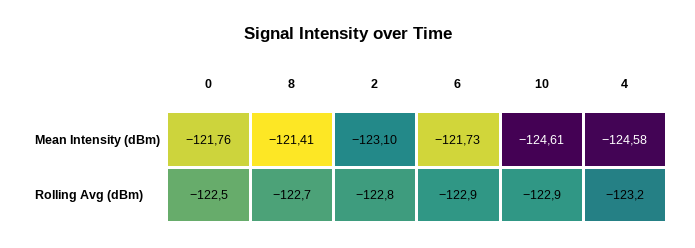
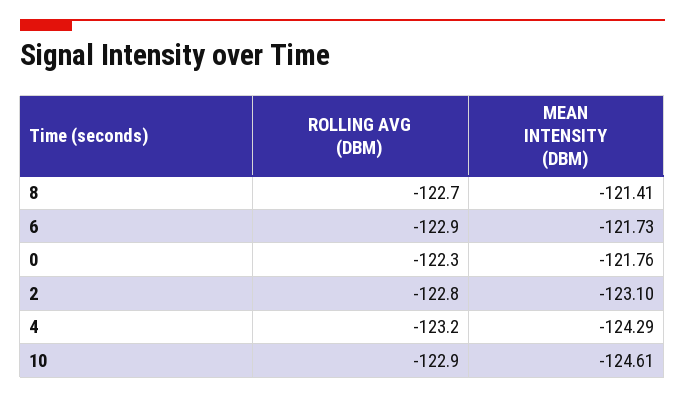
  {
    "0": {
      "Mean Intensity (dBm)": -121.76,
-     "Rolling Avg (dBm)": -122.5
+     "Rolling Avg (dBm)": -122.3
    },
    "8": {
      "Mean Intensity (dBm)": -121.41,
      "Rolling Avg (dBm)": -122.7
    },
    "2": {
      "Mean Intensity (dBm)": -123.1,
      "Rolling Avg (dBm)": -122.8
    },
    "6": {
      "Mean Intensity (dBm)": -121.73,
      "Rolling Avg (dBm)": -122.9
    },
    "10": {
      "Mean Intensity (dBm)": -124.61,
      "Rolling Avg (dBm)": -122.9
    },
    "4": {
-     "Mean Intensity (dBm)": -124.58,
+     "Mean Intensity (dBm)": -124.29,
      "Rolling Avg (dBm)": -123.2
    }
  }

